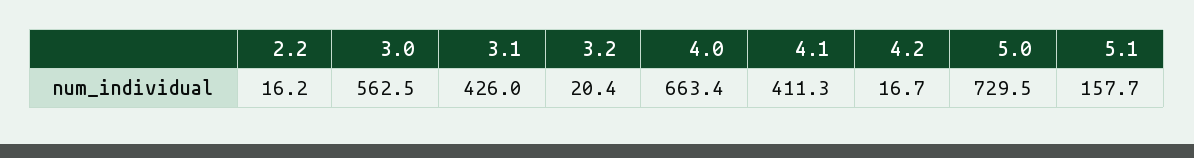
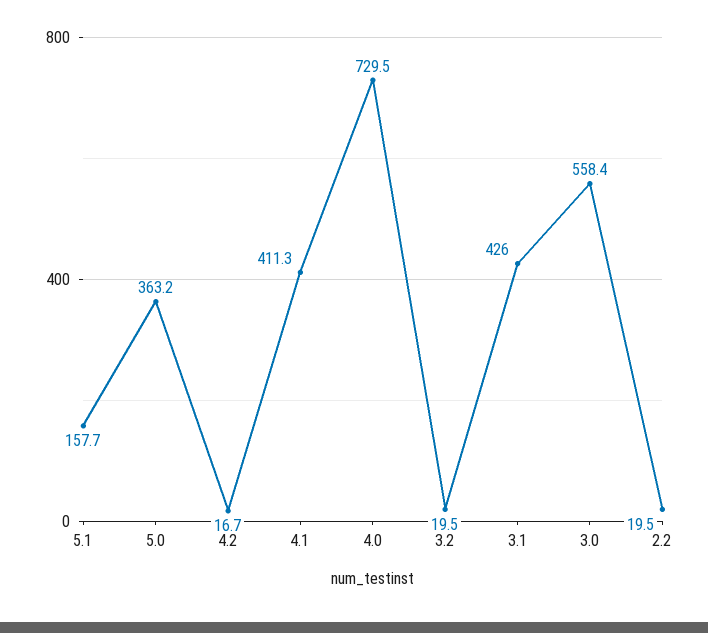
  {
-   "2.2": 16.2,
+   "2.2": 19.5,
-   "3.0": 562.5,
+   "3.0": 558.4,
    "3.1": 426,
-   "3.2": 20.4,
+   "3.2": 19.5,
-   "4.0": 663.4,
+   "4.0": 729.5,
    "4.1": 411.3,
    "4.2": 16.7,
-   "5.0": 729.5,
+   "5.0": 363.2,
    "5.1": 157.7
  }

